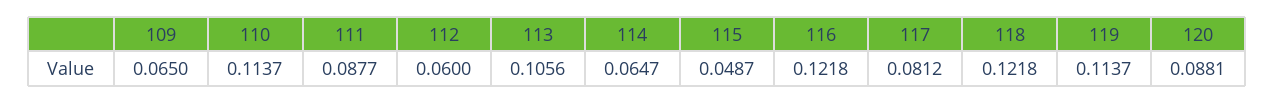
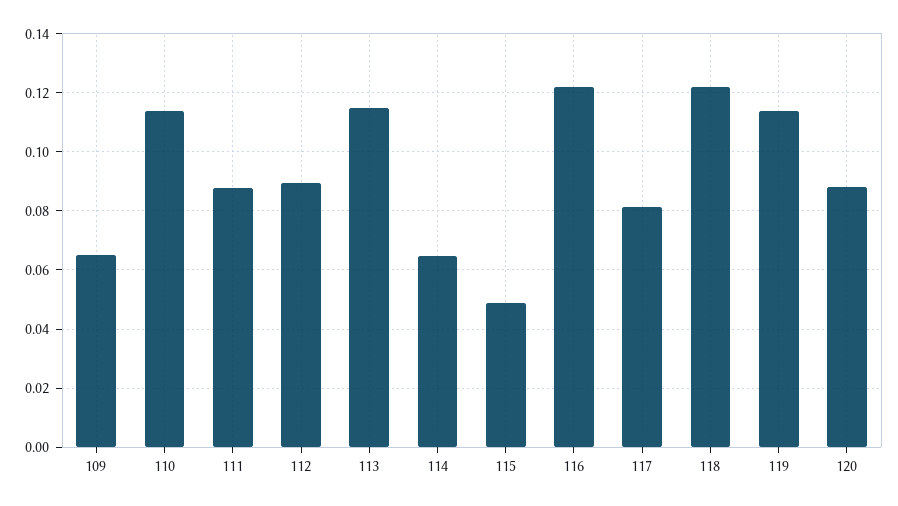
  {
    "109": 0.065,
    "110": 0.1137,
    "111": 0.0877,
-   "112": 0.06,
+   "112": 0.09,
-   "113": 0.1056,
+   "113": 0.115,
    "114": 0.0647,
    "115": 0.0487,
    "116": 0.1218,
    "117": 0.0812,
    "118": 0.1218,
    "119": 0.1137,
    "120": 0.0881
  }

